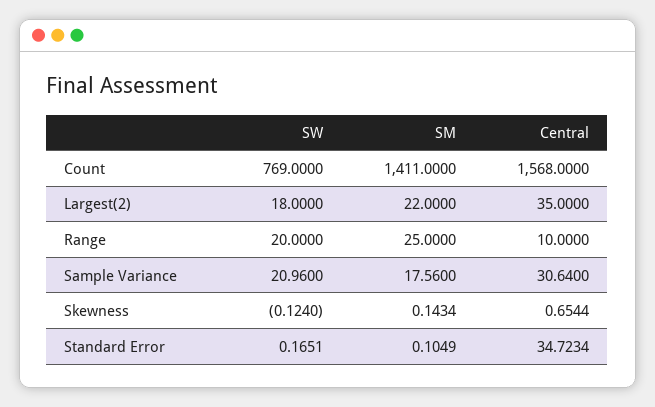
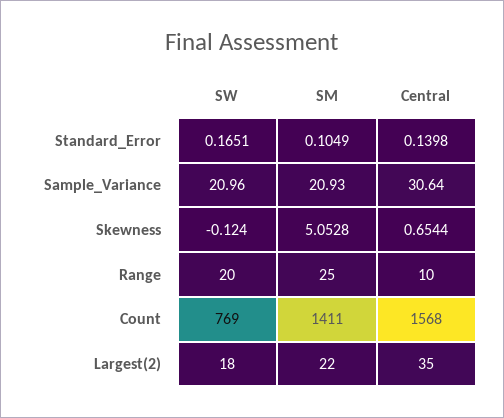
  {
    "SW": {
      "Count": 769,
      "Largest(2)": 18,
      "Range": 20,
      "Sample Variance": 20.96,
      "Skewness": -0.124,
      "Standard Error": 0.1651
    },
    "SM": {
      "Count": 1411,
      "Largest(2)": 22,
      "Range": 25,
-     "Sample Variance": 17.56,
+     "Sample Variance": 20.93,
-     "Skewness": 0.1434,
+     "Skewness": 5.0528,
      "Standard Error": 0.1049
    },
    "Central": {
      "Count": 1568,
      "Largest(2)": 35,
      "Range": 10,
      "Sample Variance": 30.64,
      "Skewness": 0.6544,
-     "Standard Error": 34.7234
+     "Standard Error": 0.1398
    }
  }

